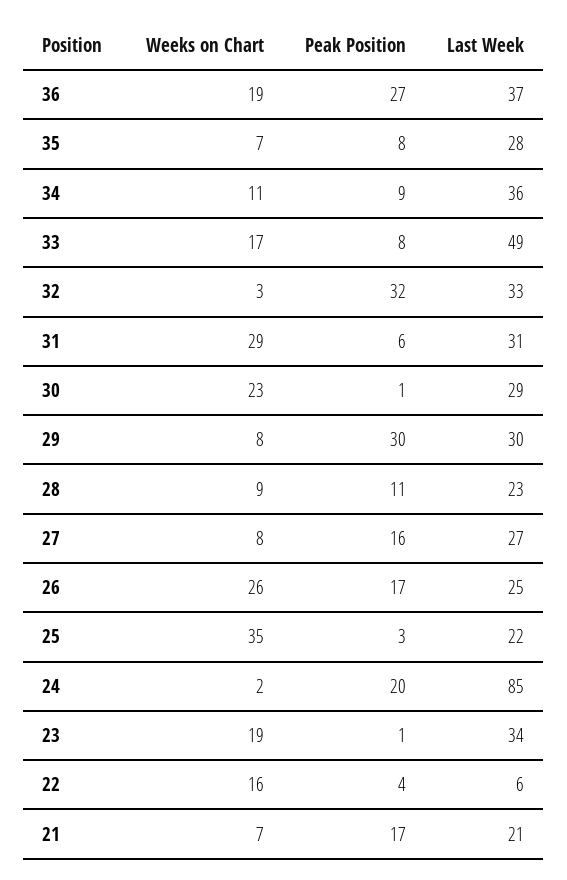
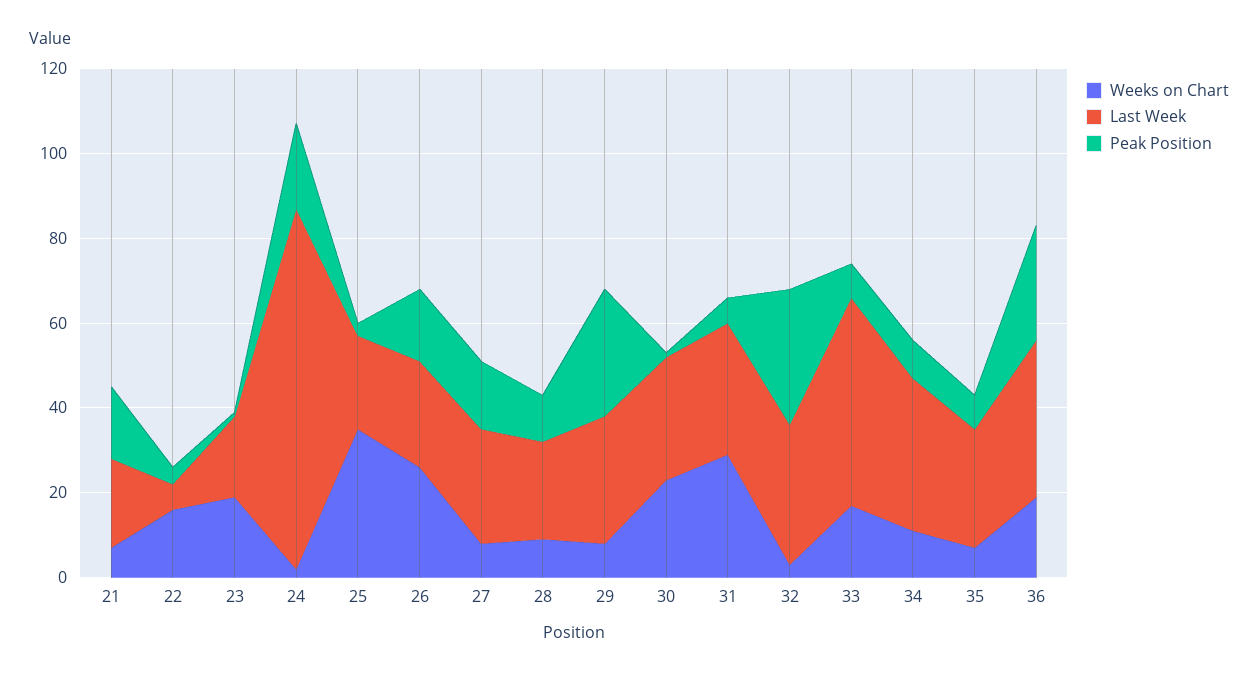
  {
    "Weeks on Chart": {
      "36": 19,
      "35": 7,
      "34": 11,
      "33": 17,
      "32": 3,
      "31": 29,
      "30": 23,
      "29": 8,
      "28": 9,
      "27": 8,
      "26": 26,
      "25": 35,
      "24": 2,
      "23": 19,
      "22": 16,
      "21": 7
    },
    "Peak Position": {
      "36": 27,
      "35": 8,
      "34": 9,
      "33": 8,
      "32": 32,
      "31": 6,
      "30": 1,
      "29": 30,
      "28": 11,
      "27": 16,
      "26": 17,
      "25": 3,
      "24": 20,
      "23": 1,
      "22": 4,
      "21": 17
    },
    "Last Week": {
      "36": 37,
      "35": 28,
      "34": 36,
      "33": 49,
      "32": 33,
      "31": 31,
      "30": 29,
      "29": 30,
      "28": 23,
      "27": 27,
      "26": 25,
      "25": 22,
      "24": 85,
-     "23": 34,
+     "23": 20,
      "22": 6,
      "21": 21
    }
  }

